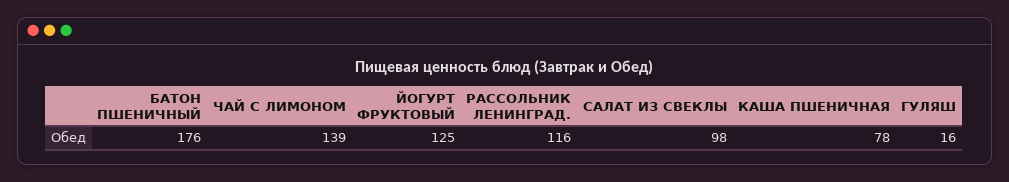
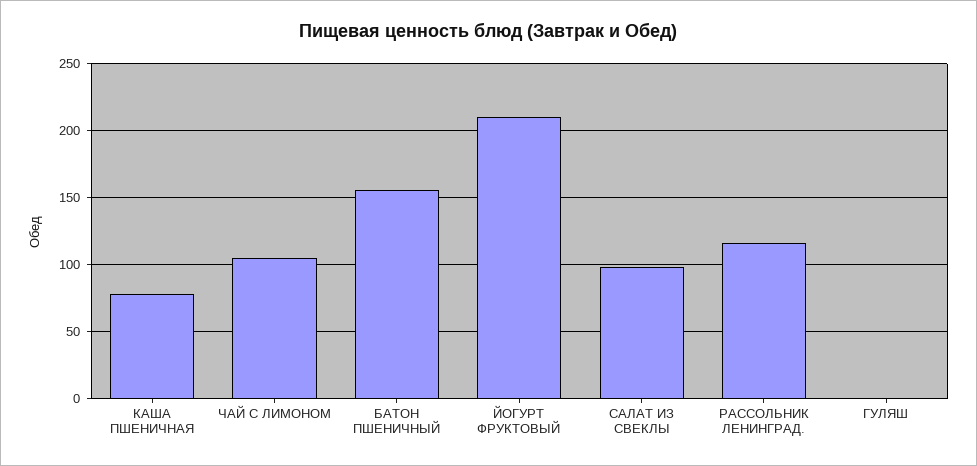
  {
-   "БАТОН ПШЕНИЧНЫЙ": 176,
+   "БАТОН ПШЕНИЧНЫЙ": 155,
-   "ЧАЙ С ЛИМОНОМ": 139,
+   "ЧАЙ С ЛИМОНОМ": 105,
-   "ЙОГУРТ ФРУКТОВЫЙ": 125,
+   "ЙОГУРТ ФРУКТОВЫЙ": 210,
    "РАССОЛЬНИК ЛЕНИНГРАД.": 116,
    "САЛАТ ИЗ СВЕКЛЫ": 98,
    "КАША ПШЕНИЧНАЯ": 78,
-   "ГУЛЯШ": 16
+   "ГУЛЯШ": 0
  }

